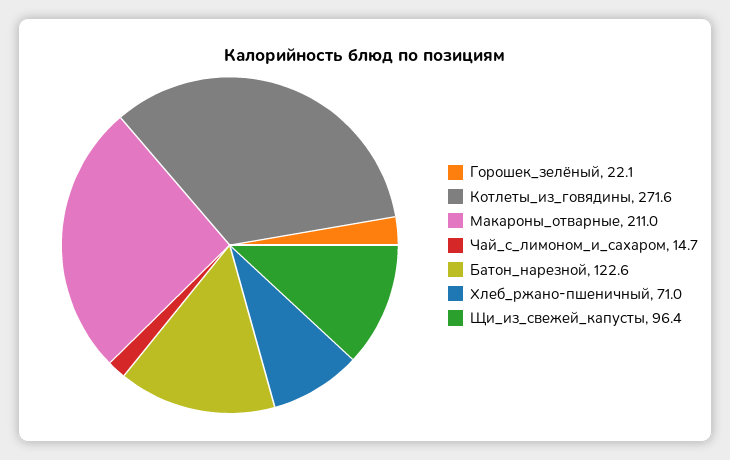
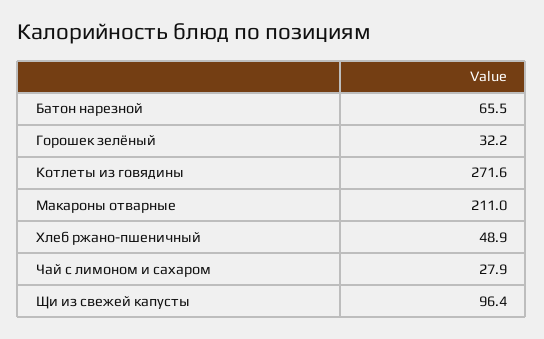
  {
-   "Горошек_зелёный": 22.1,
+   "Горошек_зелёный": 32.2,
    "Котлеты_из_говядины": 271.6,
    "Макароны_отварные": 211,
-   "Чай_с_лимоном_и_сахаром": 14.7,
+   "Чай_с_лимоном_и_сахаром": 27.9,
-   "Батон_нарезной": 122.6,
+   "Батон_нарезной": 65.5,
-   "Хлеб_ржано-пшеничный": 71,
+   "Хлеб_ржано-пшеничный": 48.9,
    "Щи_из_свежей_капусты": 96.4
  }

